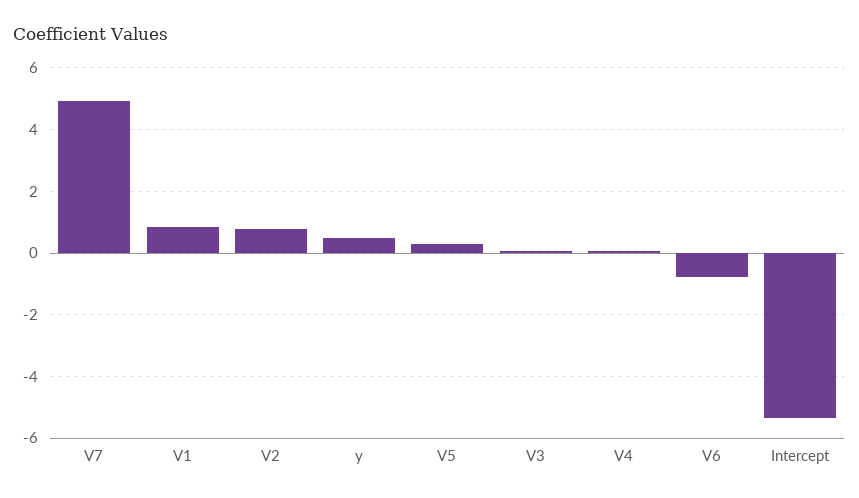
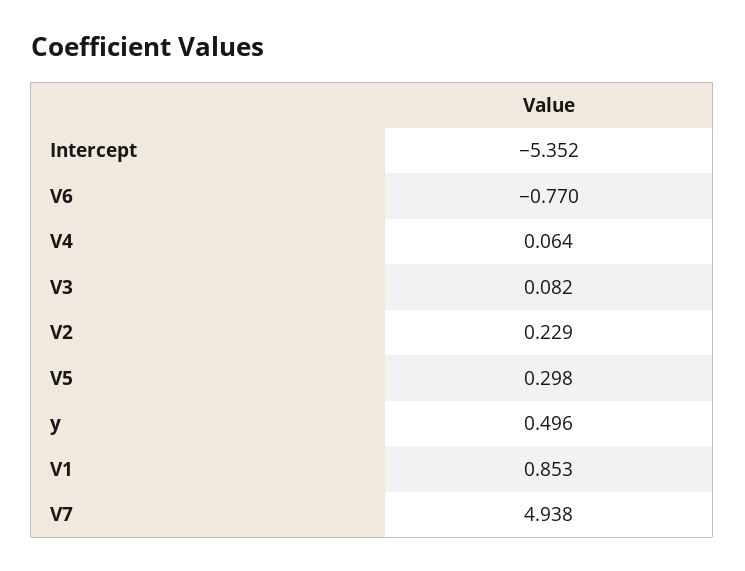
  {
    "V7": 4.938,
    "V1": 0.853,
-   "V2": 0.8,
+   "V2": 0.229,
    "y": 0.496,
    "V5": 0.298,
    "V3": 0.082,
    "V4": 0.064,
    "V6": -0.77,
    "Intercept": -5.352
  }

